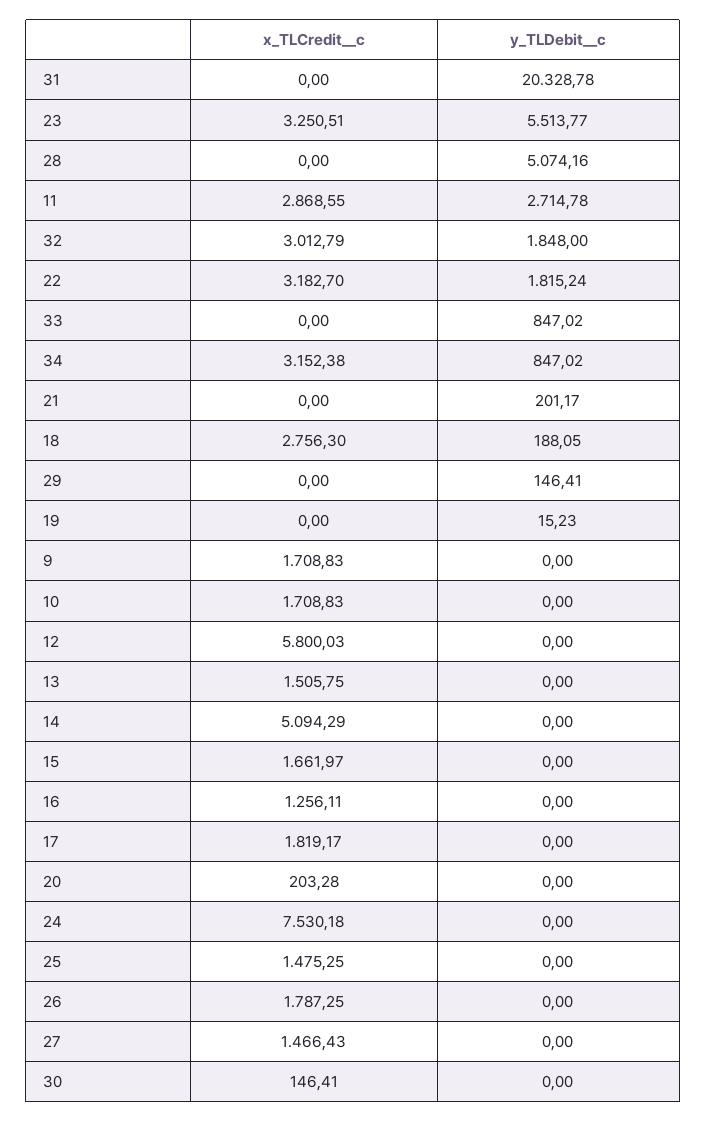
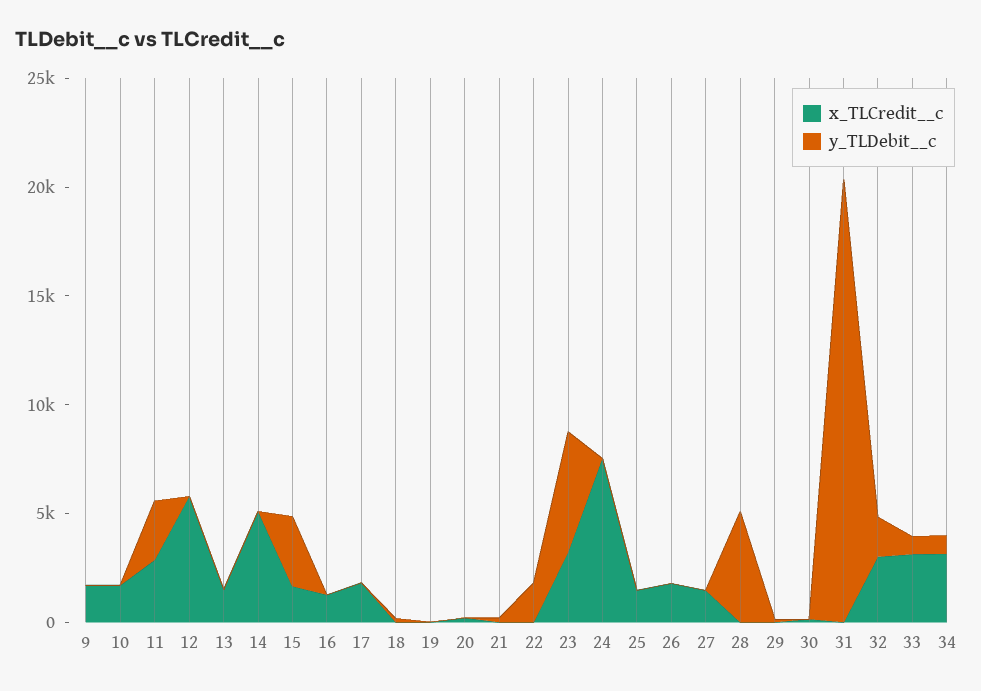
  {
    "x_TLCredit__c": {
      "31": 0,
      "23": 3250.51,
      "28": 0,
      "11": 2868.55,
      "32": 3012.79,
-     "22": 3182.7,
+     "22": 0,
-     "33": 0,
+     "33": 3000,
      "34": 3152.38,
      "21": 0,
-     "18": 2756.3,
+     "18": 0,
      "29": 0,
      "19": 0,
      "9": 1708.83,
      "10": 1708.83,
      "12": 5800.03,
      "13": 1505.75,
      "14": 5094.29,
      "15": 1661.97,
      "16": 1256.11,
      "17": 1819.17,
      "20": 203.28,
      "24": 7530.18,
      "25": 1475.25,
      "26": 1787.25,
      "27": 1466.43,
      "30": 146.41
    },
    "y_TLDebit__c": {
      "31": 20328.78,
      "23": 5513.77,
      "28": 5074.16,
      "11": 2714.78,
      "32": 1848,
      "22": 1815.24,
      "33": 847.02,
      "34": 847.02,
      "21": 201.17,
      "18": 188.05,
      "29": 146.41,
      "19": 15.23,
      "9": 0,
      "10": 0,
      "12": 0,
      "13": 0,
      "14": 0,
-     "15": 0,
+     "15": 3000,
      "16": 0,
      "17": 0,
      "20": 0,
      "24": 0,
      "25": 0,
      "26": 0,
      "27": 0,
      "30": 0
    }
  }

